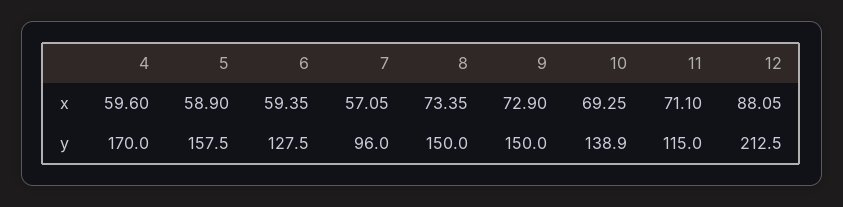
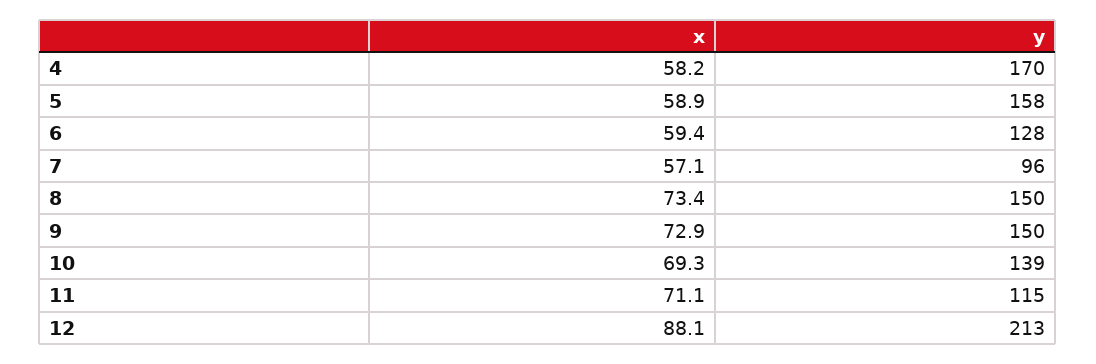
  {
    "4": {
-     "x": 59.6,
+     "x": 58.2,
      "y": 170
    },
    "5": {
      "x": 58.9,
      "y": 157.5
    },
    "6": {
      "x": 59.35,
      "y": 127.5
    },
    "7": {
      "x": 57.05,
      "y": 96
    },
    "8": {
      "x": 73.35,
      "y": 150
    },
    "9": {
      "x": 72.9,
      "y": 150
    },
    "10": {
      "x": 69.25,
      "y": 138.9
    },
    "11": {
      "x": 71.1,
      "y": 115
    },
    "12": {
      "x": 88.05,
      "y": 212.5
    }
  }

